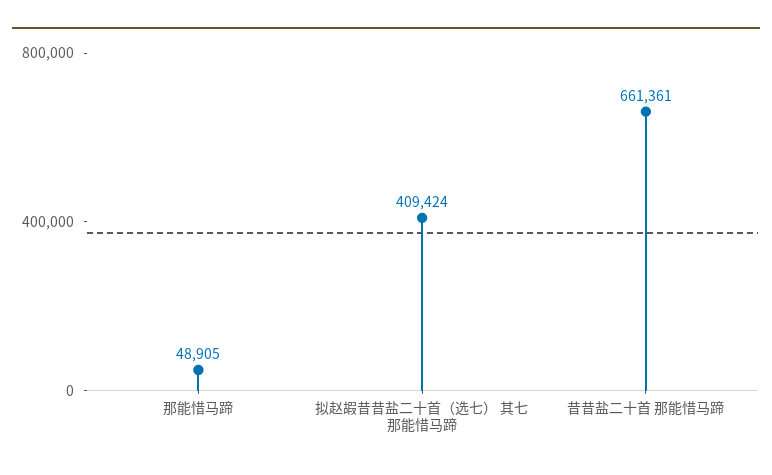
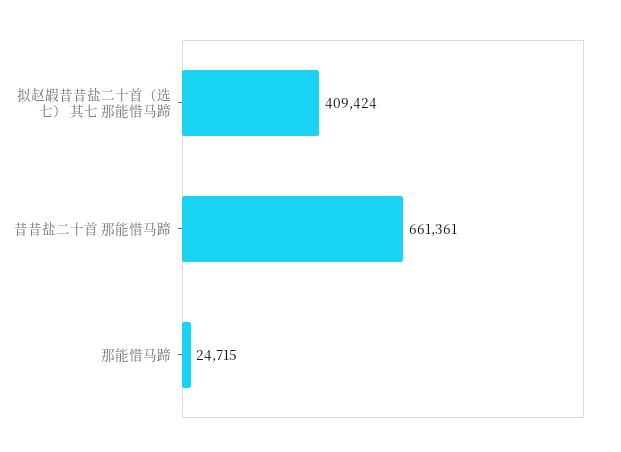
  {
-   "那能惜马蹄": 48905,
+   "那能惜马蹄": 24715,
    "拟赵嘏昔昔盐二十首（选七） 其七 那能惜马蹄": 409424,
    "昔昔盐二十首 那能惜马蹄": 661361
  }

